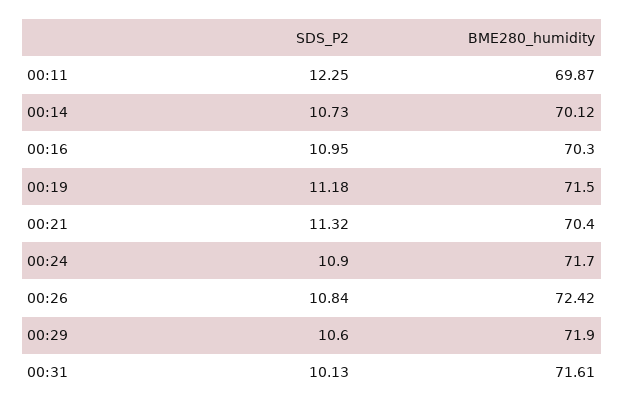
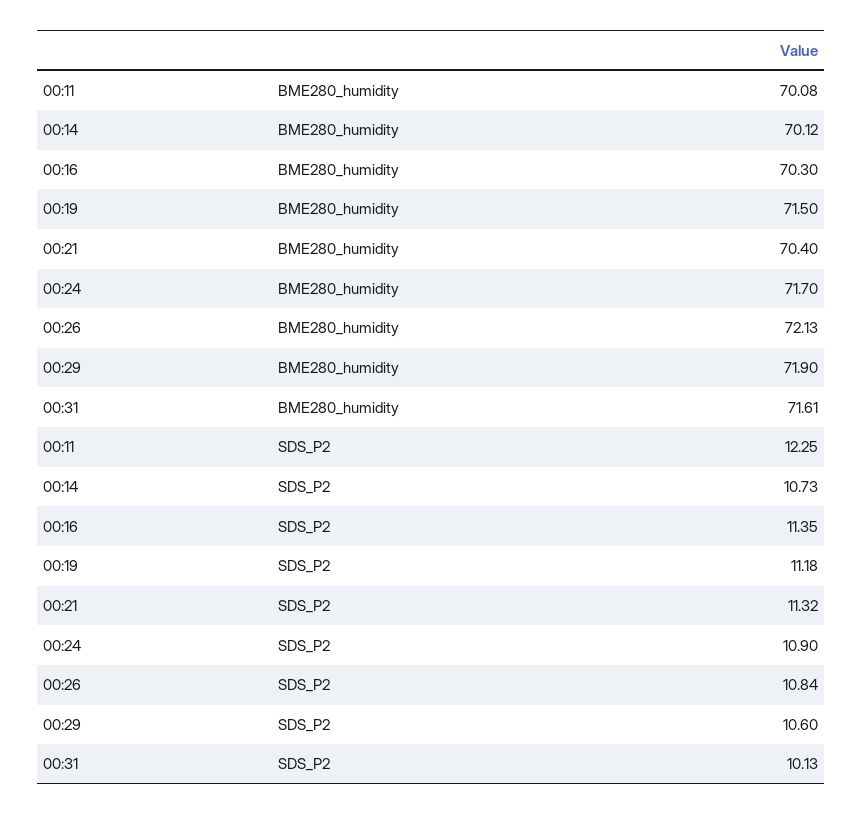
  {
    "SDS_P2": {
      "00:11": 12.25,
      "00:14": 10.73,
-     "00:16": 10.95,
+     "00:16": 11.35,
      "00:19": 11.18,
      "00:21": 11.32,
      "00:24": 10.9,
      "00:26": 10.84,
      "00:29": 10.6,
      "00:31": 10.13
    },
    "BME280_humidity": {
-     "00:11": 69.87,
+     "00:11": 70.08,
      "00:14": 70.12,
      "00:16": 70.3,
      "00:19": 71.5,
      "00:21": 70.4,
      "00:24": 71.7,
-     "00:26": 72.42,
+     "00:26": 72.13,
      "00:29": 71.9,
      "00:31": 71.61
    }
  }

